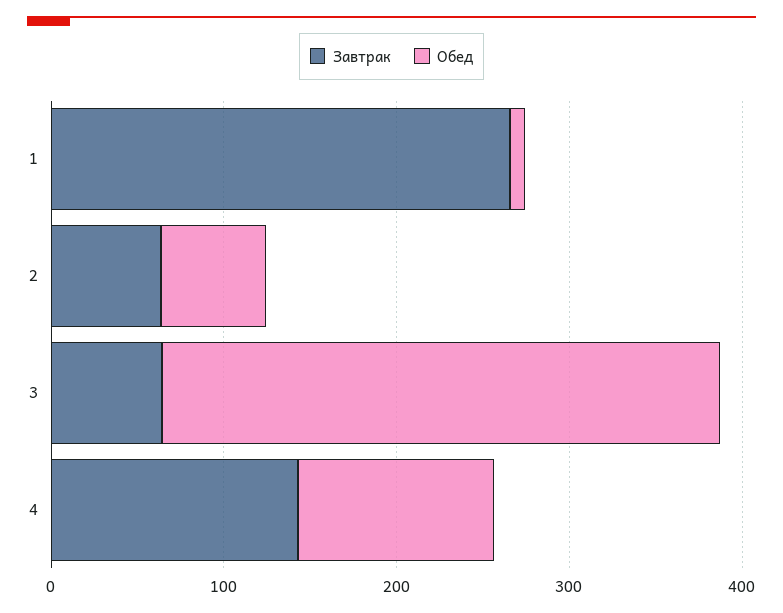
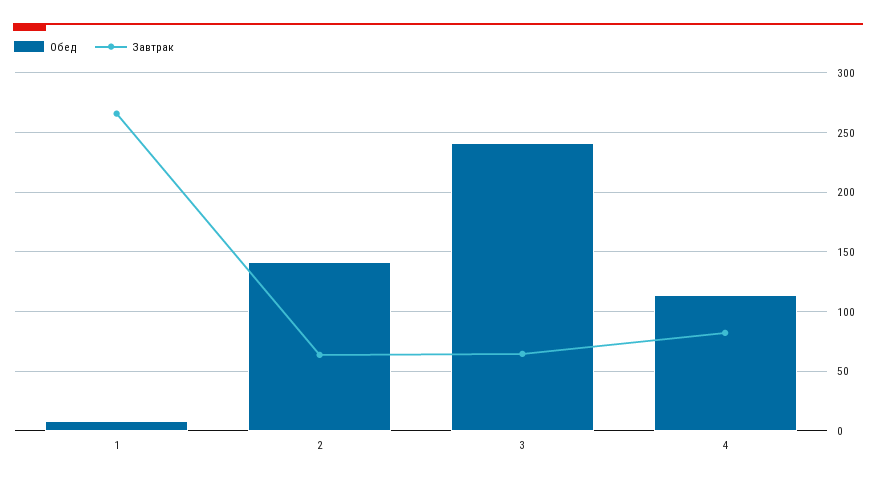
  {
    "Завтрак": {
      "1": 270,
      "2": 60,
      "3": 60,
-     "4": 140
+     "4": 80
    },
    "Обед": {
      "1": 10,
-     "2": 60,
+     "2": 140,
-     "3": 320,
+     "3": 240,
      "4": 110
    }
  }

